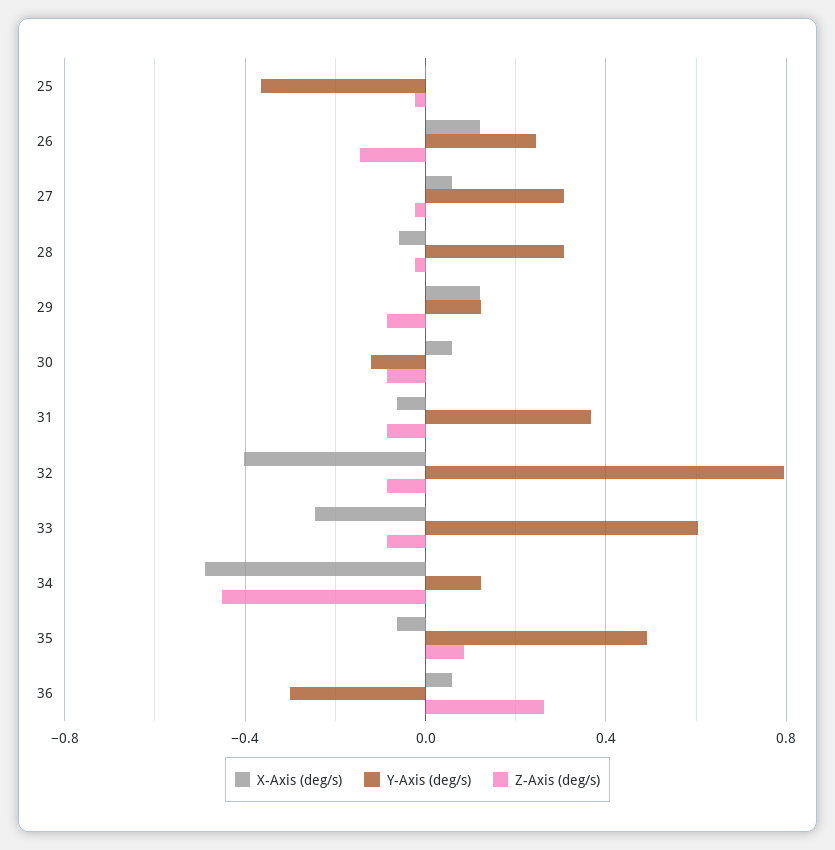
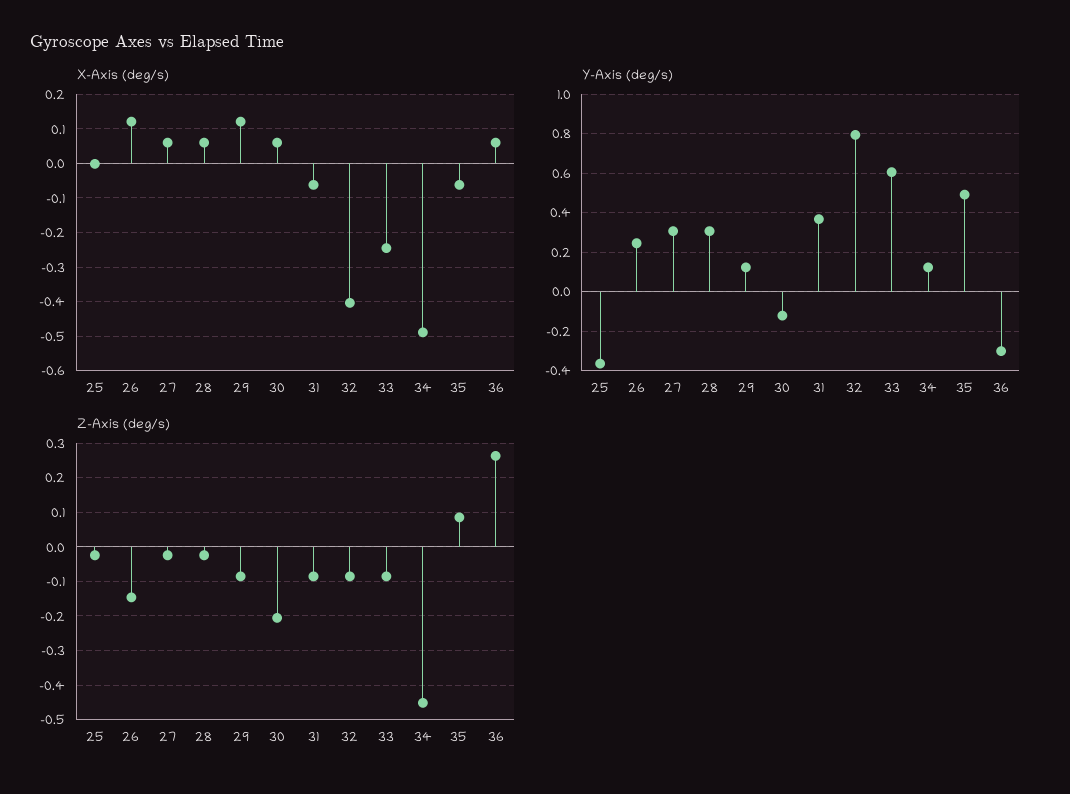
  {
    "X-Axis (deg/s)": {
      "25": 0,
      "26": 0.12,
      "27": 0.06,
-     "28": -0.05,
+     "28": 0.06,
      "29": 0.12,
      "30": 0.06,
      "31": -0.06,
      "32": -0.4,
      "33": -0.24,
      "34": -0.48,
      "35": -0.06,
      "36": 0.06
    },
    "Y-Axis (deg/s)": {
      "25": -0.35,
      "26": 0.25,
      "27": 0.3,
      "28": 0.3,
      "29": 0.1,
      "30": -0.1,
      "31": 0.35,
      "32": 0.8,
      "33": 0.6,
      "34": 0.1,
      "35": 0.5,
      "36": -0.3
    },
    "Z-Axis (deg/s)": {
      "25": -0.02,
      "26": -0.14,
      "27": -0.02,
      "28": -0.02,
      "29": -0.08,
-     "30": -0.1,
+     "30": -0.2,
      "31": -0.08,
      "32": -0.08,
      "33": -0.08,
      "34": -0.46,
      "35": 0.08,
      "36": 0.26
    }
  }

